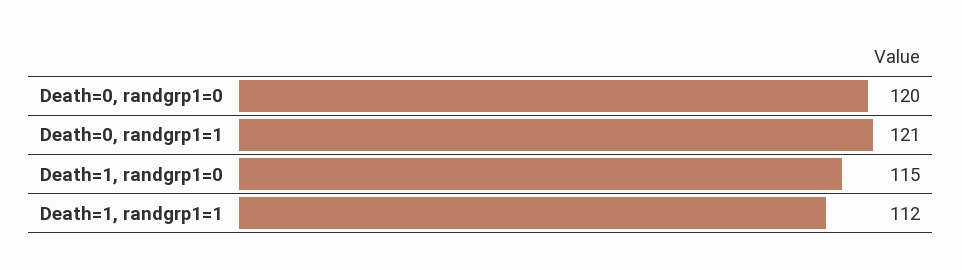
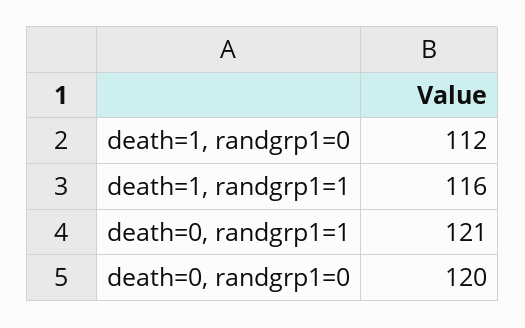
  {
    "Death=0, randgrp1=0": 120,
    "Death=0, randgrp1=1": 121,
-   "Death=1, randgrp1=0": 115,
+   "Death=1, randgrp1=0": 112,
-   "Death=1, randgrp1=1": 112
+   "Death=1, randgrp1=1": 116
  }

